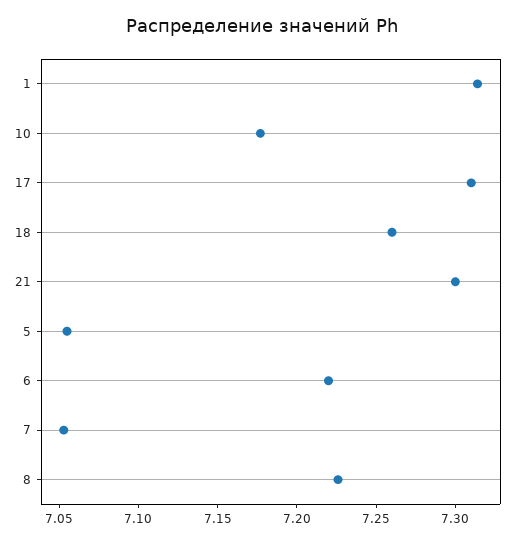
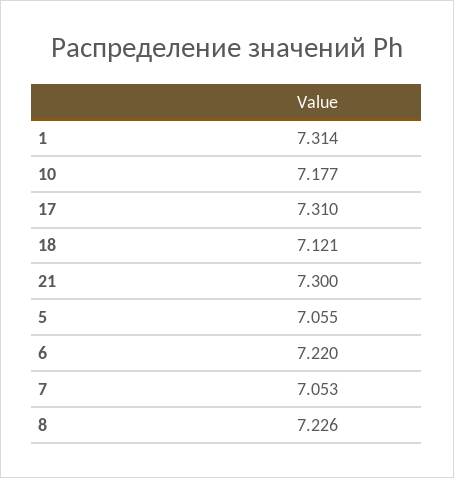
  {
    "1": 7.314,
    "10": 7.177,
    "17": 7.31,
-   "18": 7.26,
+   "18": 7.121,
    "21": 7.3,
    "5": 7.055,
    "6": 7.22,
    "7": 7.053,
    "8": 7.226
  }

